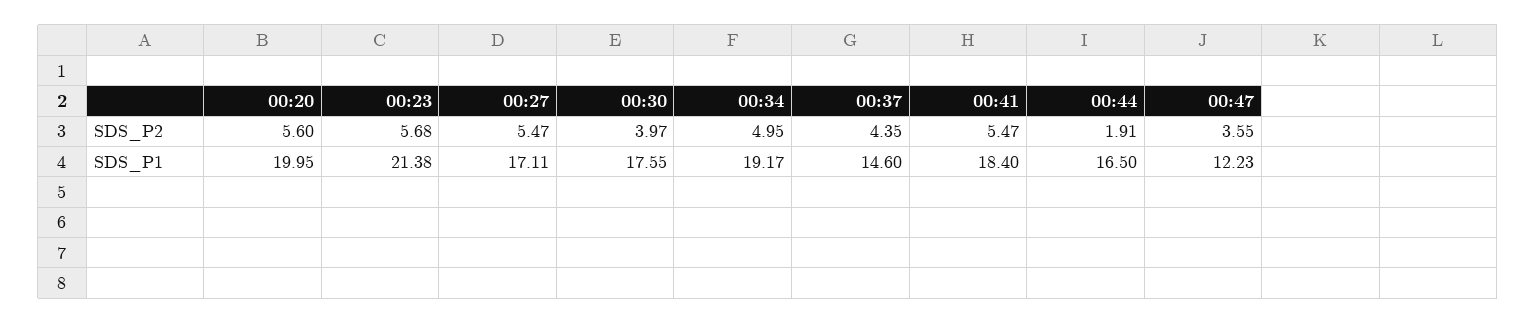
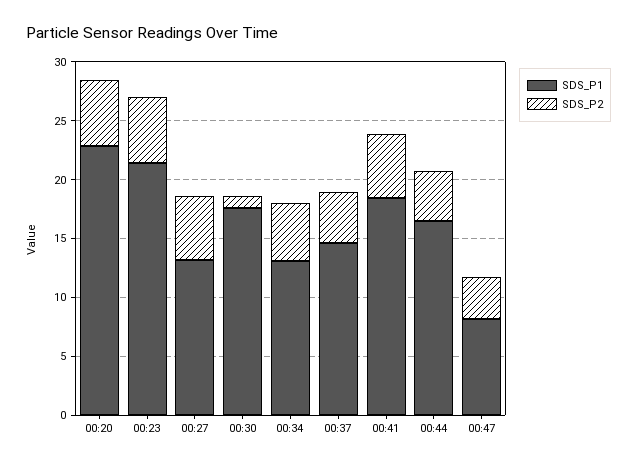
  {
    "SDS_P2": {
      "00:20": 5.6,
      "00:23": 5.68,
      "00:27": 5.47,
-     "00:30": 3.97,
+     "00:30": 1,
      "00:34": 4.95,
      "00:37": 4.35,
      "00:41": 5.47,
-     "00:44": 1.91,
+     "00:44": 4,
      "00:47": 3.55
    },
    "SDS_P1": {
-     "00:20": 19.95,
+     "00:20": 23,
      "00:23": 21.38,
-     "00:27": 17.11,
+     "00:27": 13,
      "00:30": 17.55,
-     "00:34": 19.17,
+     "00:34": 13,
      "00:37": 14.6,
      "00:41": 18.4,
      "00:44": 16.5,
-     "00:47": 12.23
+     "00:47": 8
    }
  }

